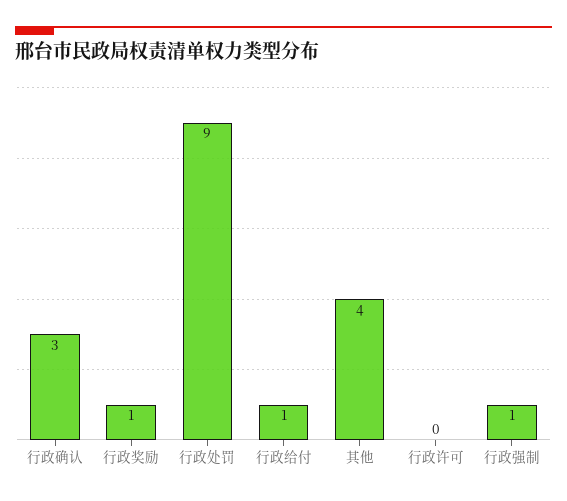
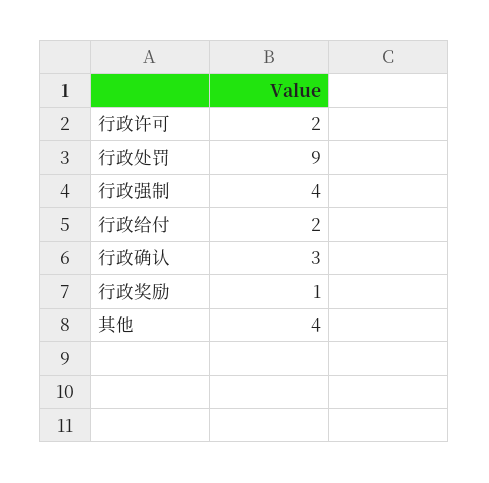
  {
    "行政确认": 3,
    "行政奖励": 1,
    "行政处罚": 9,
-   "行政给付": 1,
+   "行政给付": 2,
    "其他": 4,
-   "行政许可": 0,
+   "行政许可": 2,
-   "行政强制": 1
+   "行政强制": 4
  }

